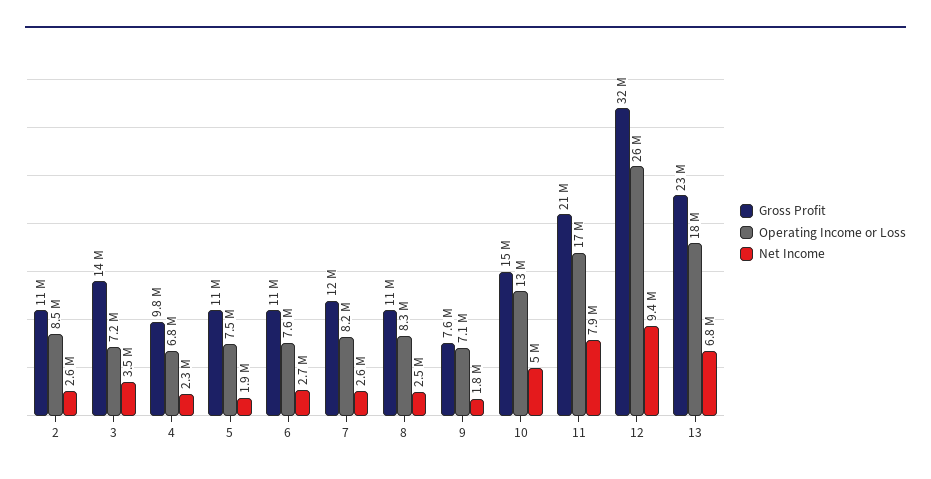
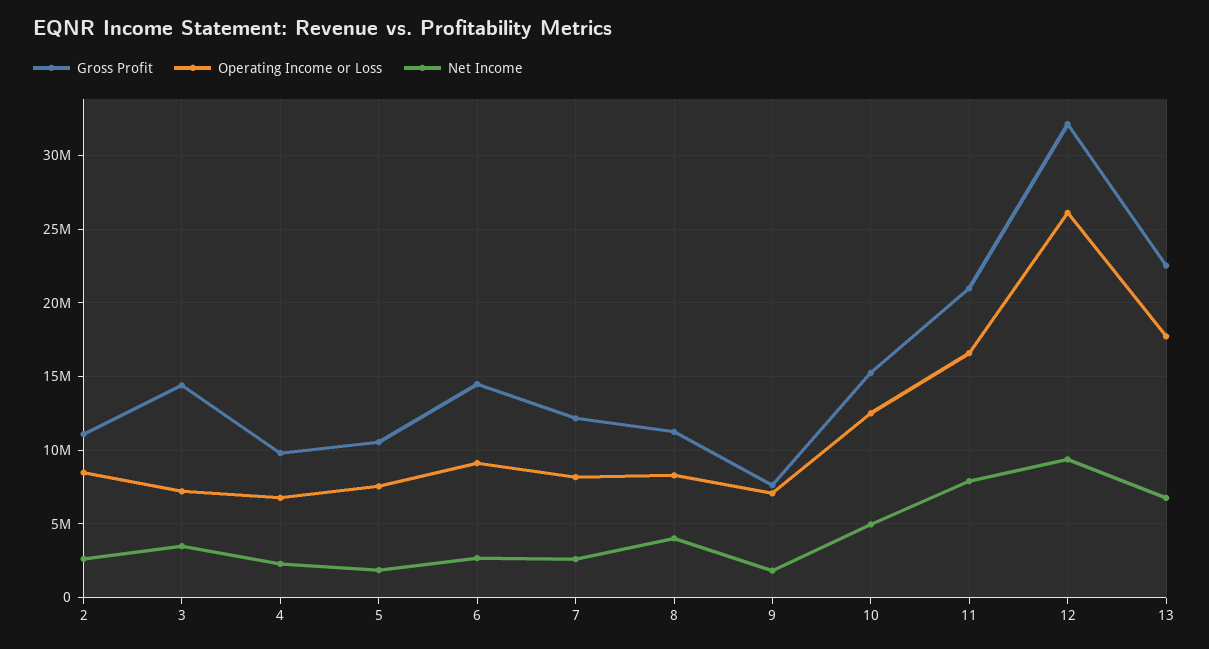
  {
    "Gross Profit": {
      "2": 11000000,
      "3": 14000000,
      "4": 9800000,
      "5": 11000000,
-     "6": 11000000,
+     "6": 14500000,
      "7": 12000000,
      "8": 11000000,
      "9": 7600000,
      "10": 15000000,
      "11": 21000000,
      "12": 32000000,
      "13": 23000000
    },
    "Operating Income or Loss": {
      "2": 8500000,
      "3": 7200000,
      "4": 6800000,
      "5": 7500000,
-     "6": 7600000,
+     "6": 9000000,
      "7": 8200000,
      "8": 8300000,
      "9": 7100000,
      "10": 13000000,
      "11": 17000000,
      "12": 26000000,
      "13": 18000000
    },
    "Net Income": {
      "2": 2600000,
      "3": 3500000,
      "4": 2300000,
      "5": 1900000,
      "6": 2700000,
      "7": 2600000,
-     "8": 2500000,
+     "8": 4000000,
      "9": 1800000,
      "10": 5000000,
      "11": 7900000,
      "12": 9400000,
      "13": 6800000
    }
  }

